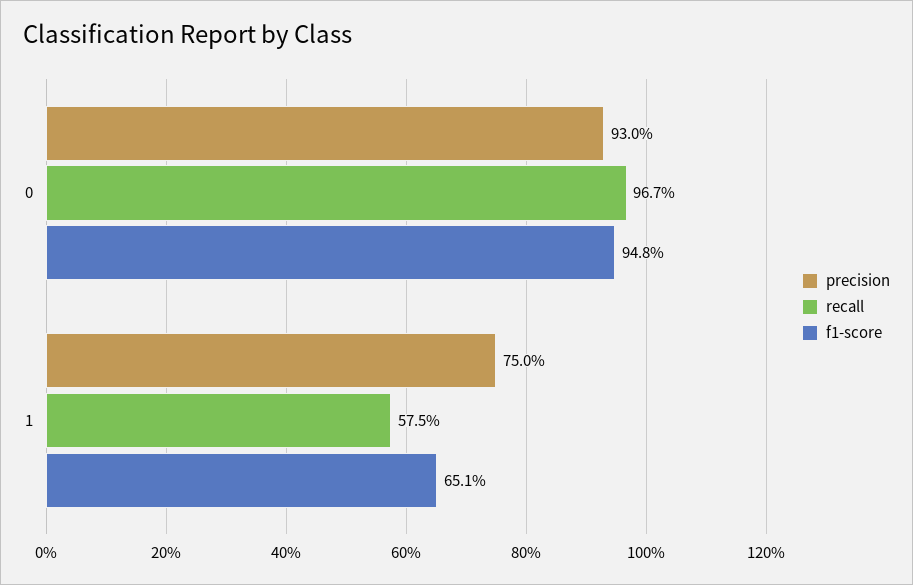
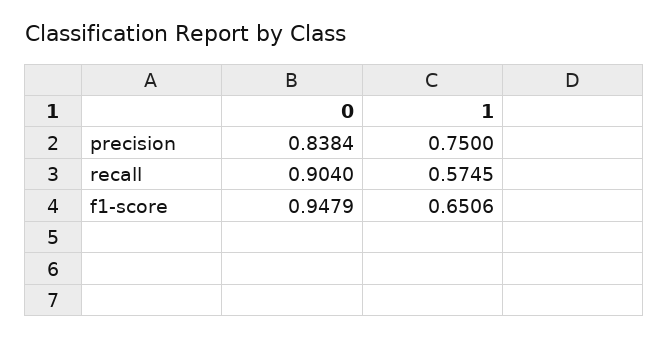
  {
    "precision": {
-     "0": 0.93,
+     "0": 0.8384,
      "1": 0.75
    },
    "recall": {
-     "0": 0.967,
+     "0": 0.904,
      "1": 0.5745
    },
    "f1-score": {
      "0": 0.9479,
      "1": 0.6506
    }
  }

